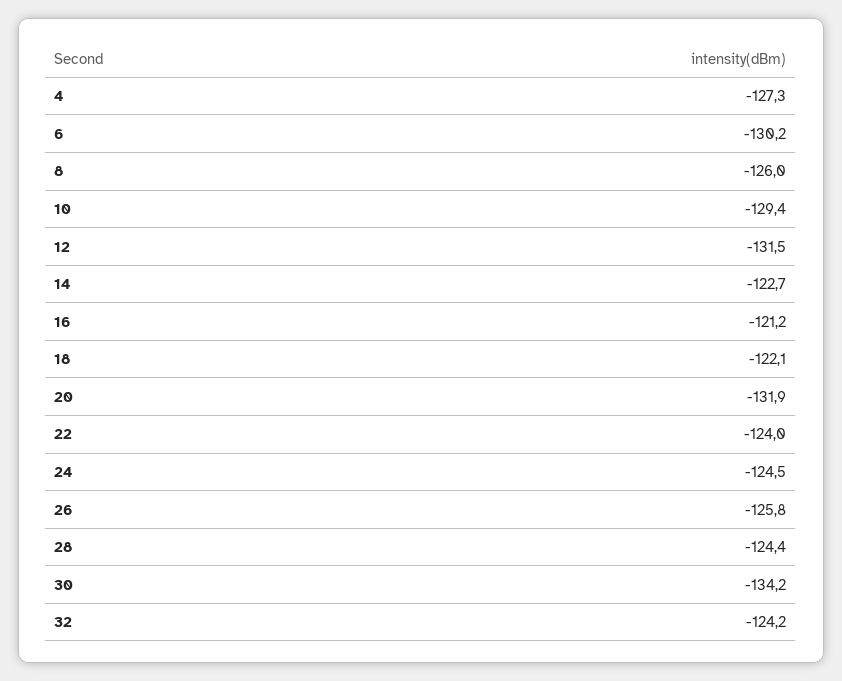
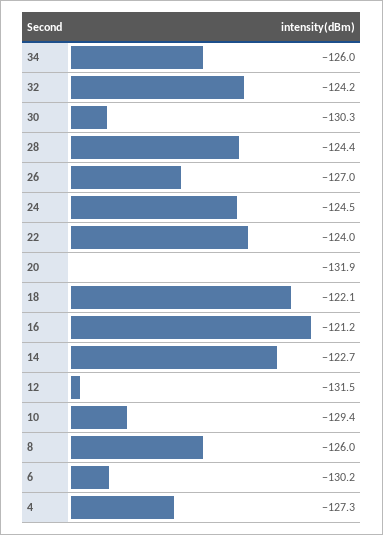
  {
    "4": -127.3,
    "6": -130.2,
    "8": -126,
    "10": -129.4,
    "12": -131.5,
    "14": -122.7,
    "16": -121.2,
    "18": -122.1,
    "20": -131.9,
    "22": -124,
    "24": -124.5,
-   "26": -125.8,
+   "26": -127,
    "28": -124.4,
-   "30": -134.2,
+   "30": -130.3,
-   "32": -124.2
+   "32": -124.2,
+   "34": -126
  }

